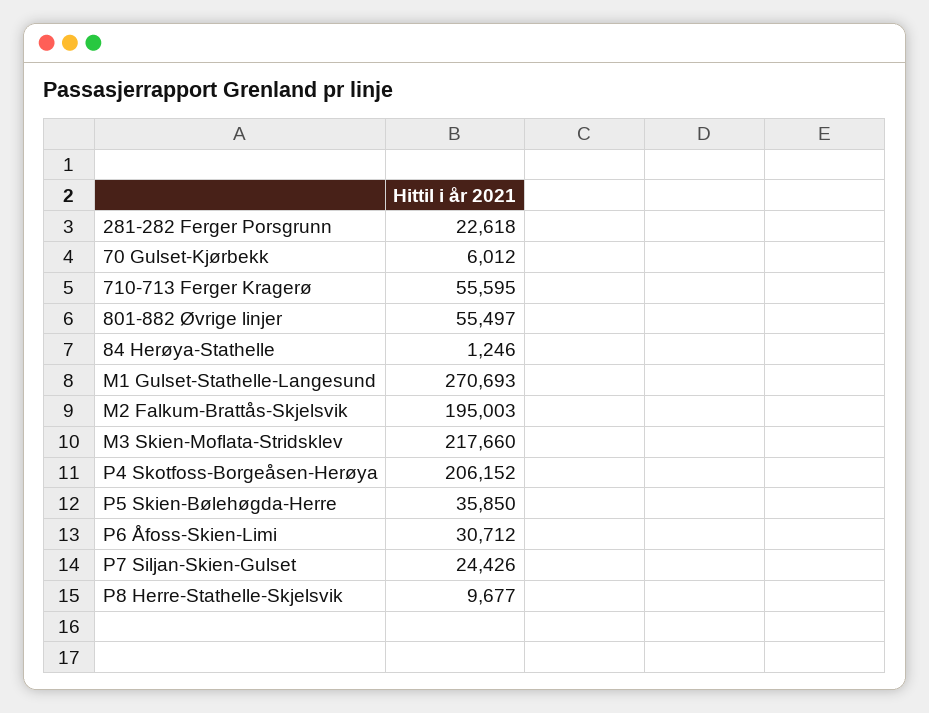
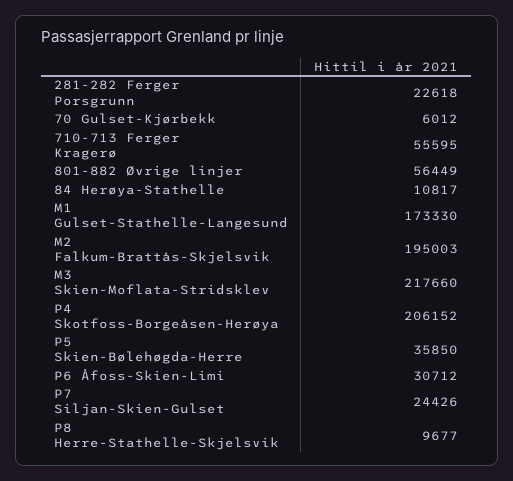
  {
    "281-282 Ferger Porsgrunn": 22618,
    "70 Gulset-Kjørbekk": 6012,
    "710-713 Ferger Kragerø": 55595,
-   "801-882 Øvrige linjer": 55497,
+   "801-882 Øvrige linjer": 56449,
-   "84 Herøya-Stathelle": 1246,
+   "84 Herøya-Stathelle": 10817,
-   "M1 Gulset-Stathelle-Langesund": 270693,
+   "M1 Gulset-Stathelle-Langesund": 173330,
    "M2 Falkum-Brattås-Skjelsvik": 195003,
    "M3 Skien-Moflata-Stridsklev": 217660,
    "P4 Skotfoss-Borgeåsen-Herøya": 206152,
    "P5 Skien-Bølehøgda-Herre": 35850,
    "P6 Åfoss-Skien-Limi": 30712,
    "P7 Siljan-Skien-Gulset": 24426,
    "P8 Herre-Stathelle-Skjelsvik": 9677
  }

